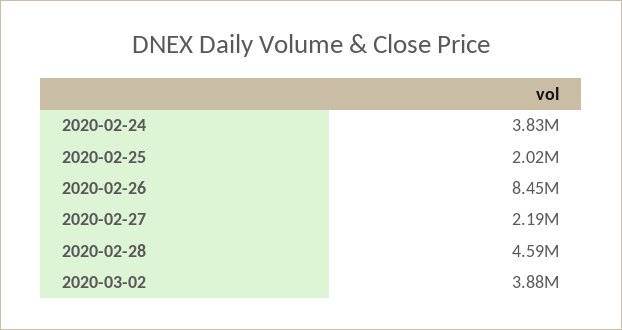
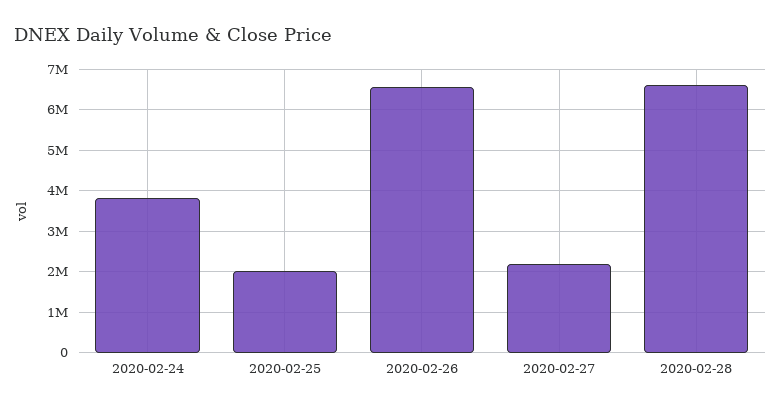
  {
    "2020-02-24": 3830000,
    "2020-02-25": 2020000,
-   "2020-02-26": 8450000,
+   "2020-02-26": 6600000,
    "2020-02-27": 2190000,
-   "2020-02-28": 4590000,
+   "2020-02-28": 6600000
-   "2020-03-02": 3880000
  }

